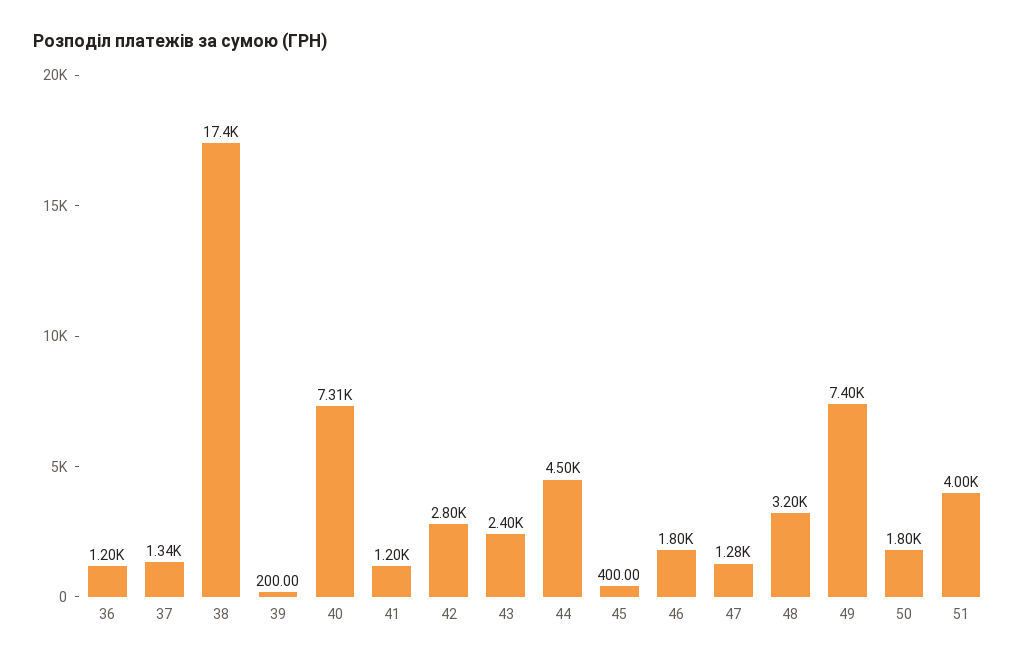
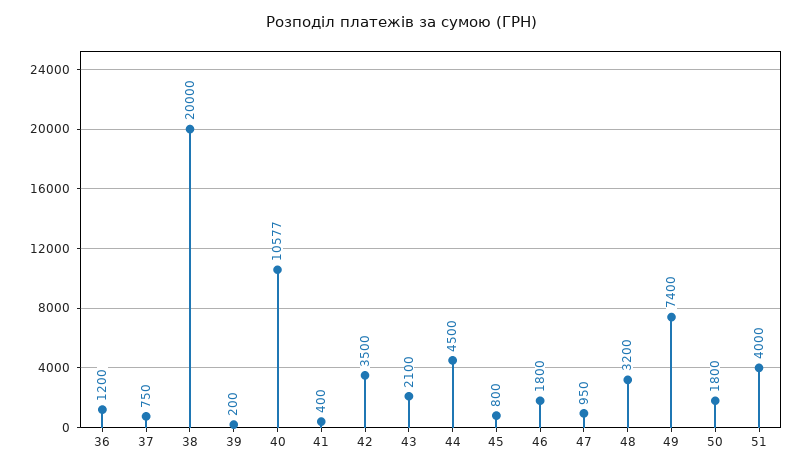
  {
    "36": 1200,
-   "37": 1340,
+   "37": 750,
-   "38": 17400,
+   "38": 20000,
    "39": 200,
-   "40": 7310,
+   "40": 10577,
-   "41": 1200,
+   "41": 400,
-   "42": 2800,
+   "42": 3500,
-   "43": 2400,
+   "43": 2100,
    "44": 4500,
-   "45": 400,
+   "45": 800,
    "46": 1800,
-   "47": 1280,
+   "47": 950,
    "48": 3200,
    "49": 7400,
    "50": 1800,
    "51": 4000
  }

